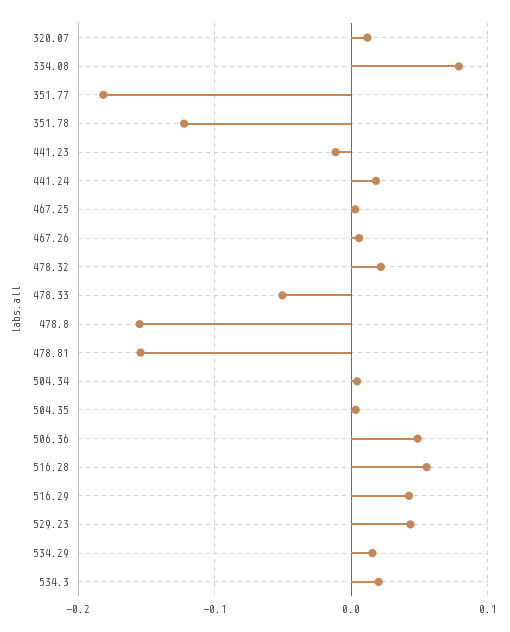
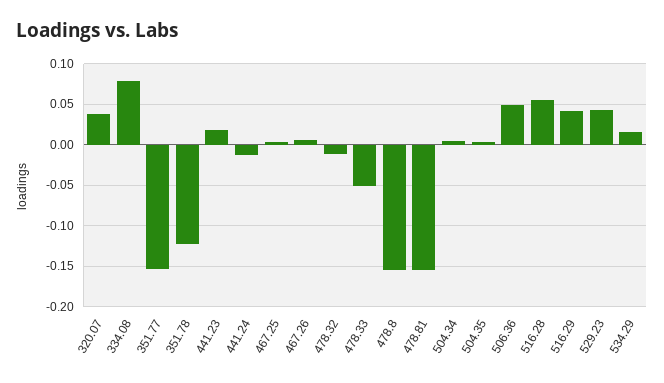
  {
-   "320.07": 0.01,
+   "320.07": 0.04,
    "334.08": 0.08,
-   "351.77": -0.18,
+   "351.77": -0.15,
    "351.78": -0.12,
-   "441.23": -0.01,
+   "441.23": 0.02,
-   "441.24": 0.02,
+   "441.24": -0.01,
    "467.25": 0,
    "467.26": 0.01,
-   "478.32": 0.02,
+   "478.32": -0.01,
    "478.33": -0.05,
    "478.8": -0.16,
    "478.81": -0.15,
    "504.34": 0,
    "504.35": 0,
    "506.36": 0.05,
    "516.28": 0.06,
    "516.29": 0.04,
    "529.23": 0.04,
-   "534.29": 0.02,
+   "534.29": 0.02
-   "534.3": 0.02
  }

